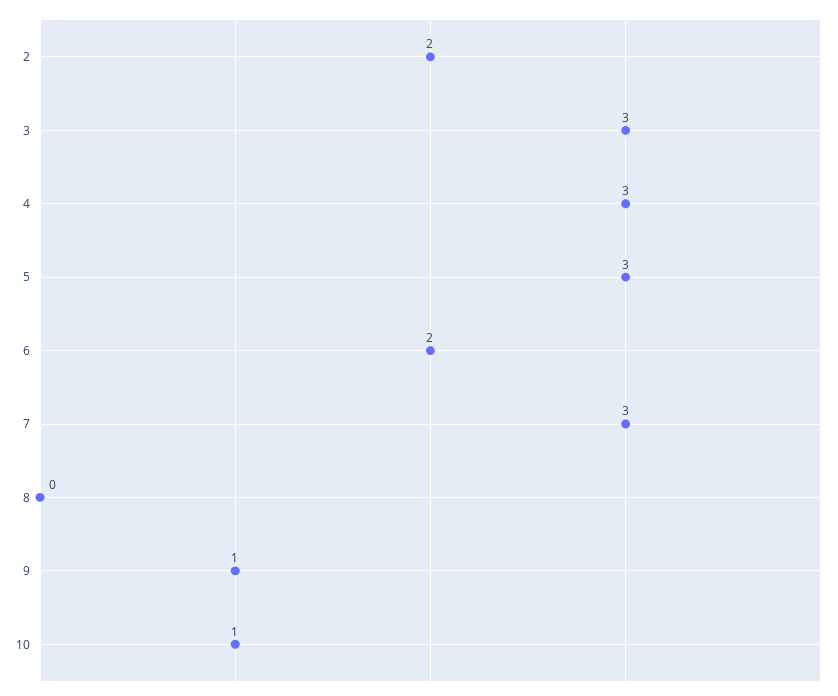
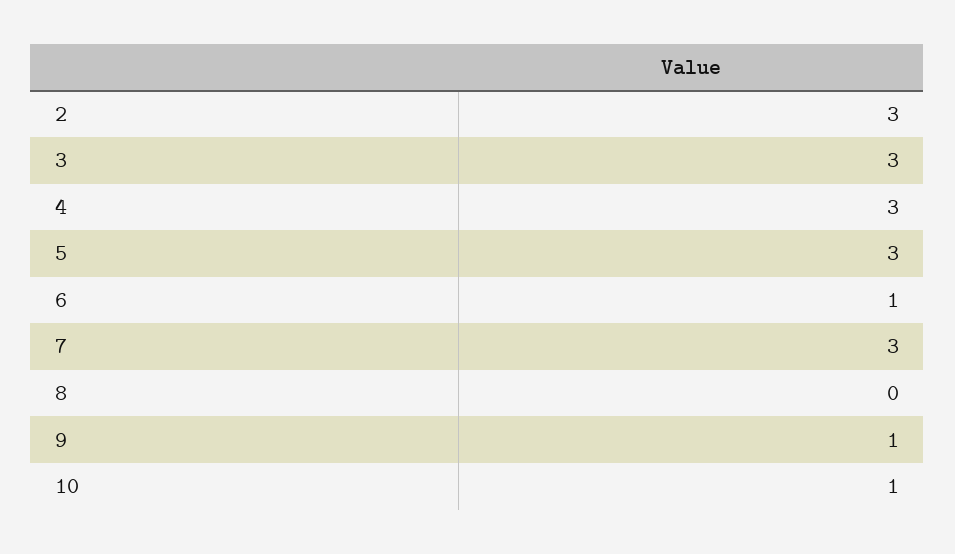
  {
-   "2": 2,
+   "2": 3,
    "3": 3,
    "4": 3,
    "5": 3,
-   "6": 2,
+   "6": 1,
    "7": 3,
    "8": 0,
    "9": 1,
    "10": 1
  }

